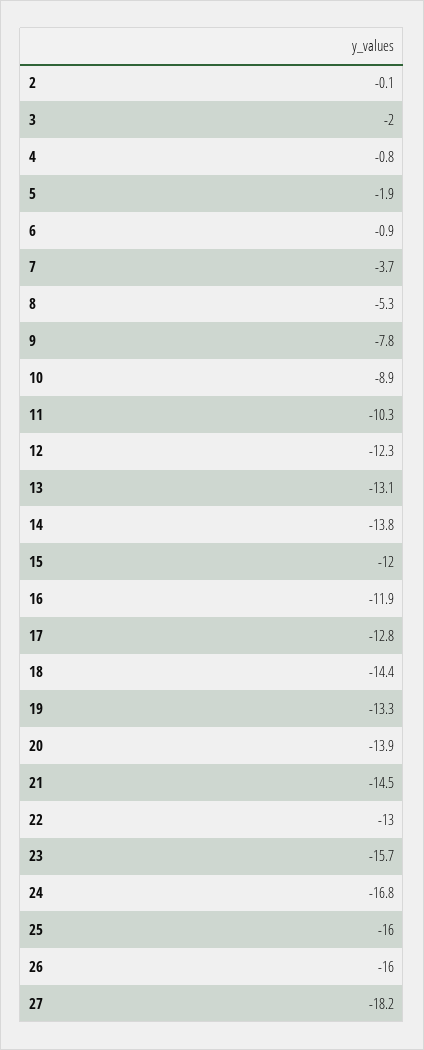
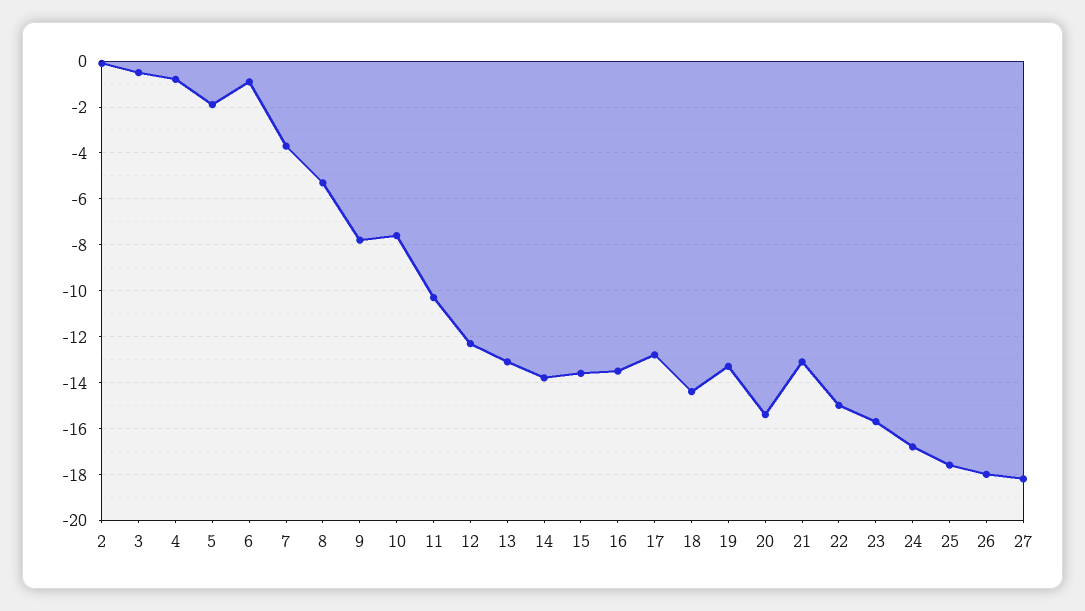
  {
    "2": -0.1,
-   "3": -2,
+   "3": -0.5,
    "4": -0.8,
    "5": -1.9,
    "6": -0.9,
    "7": -3.7,
    "8": -5.3,
    "9": -7.8,
-   "10": -8.9,
+   "10": -7.5,
    "11": -10.3,
    "12": -12.3,
    "13": -13.1,
    "14": -13.8,
-   "15": -12,
+   "15": -13.5,
-   "16": -11.9,
+   "16": -13.5,
    "17": -12.8,
    "18": -14.4,
    "19": -13.3,
-   "20": -13.9,
+   "20": -15.5,
-   "21": -14.5,
+   "21": -13,
-   "22": -13,
+   "22": -15,
    "23": -15.7,
    "24": -16.8,
-   "25": -16,
+   "25": -17.5,
-   "26": -16,
+   "26": -18,
    "27": -18.2
  }

